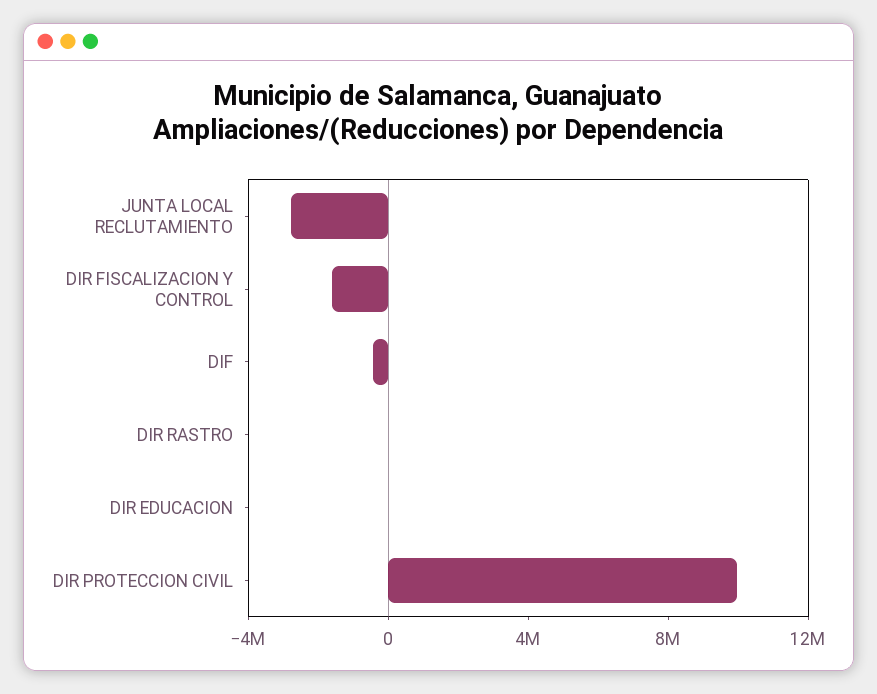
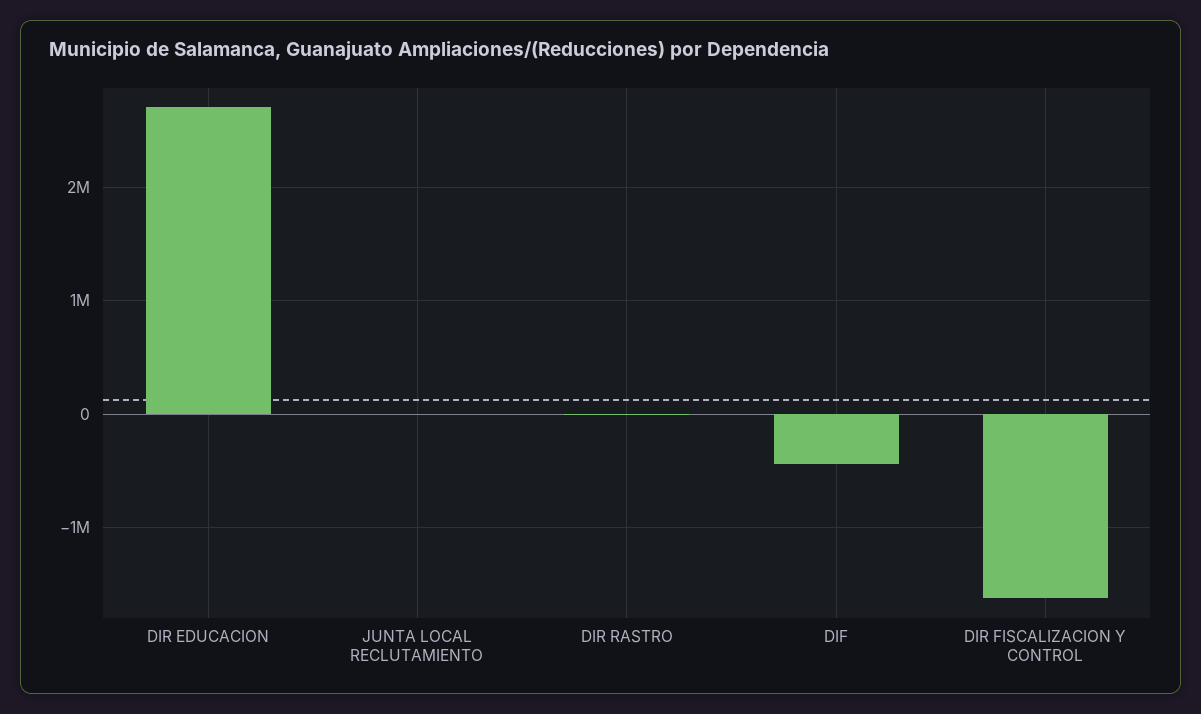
  {
-   "JUNTA LOCAL RECLUTAMIENTO": -3000000,
+   "JUNTA LOCAL RECLUTAMIENTO": 0,
    "DIR FISCALIZACION Y CONTROL": -1600000,
    "DIF": -400000,
    "DIR RASTRO": 0,
-   "DIR EDUCACION": 0,
+   "DIR EDUCACION": 2700000
-   "DIR PROTECCION CIVIL": 10000000
  }

